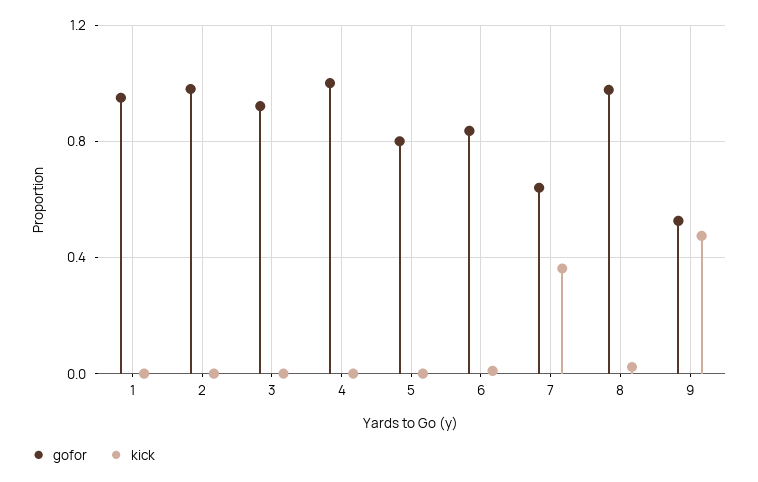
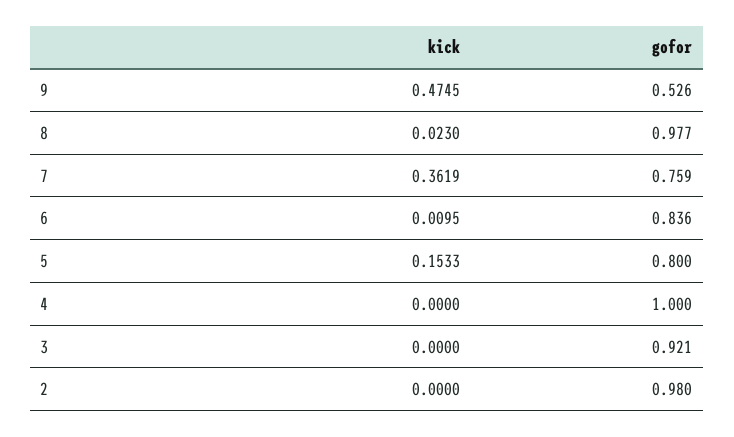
  {
    "gofor": {
-     "1": 0.95,
      "2": 0.98,
      "3": 0.921,
      "4": 1,
      "5": 0.8,
      "6": 0.836,
-     "7": 0.65,
+     "7": 0.759,
      "8": 0.977,
      "9": 0.526
    },
    "kick": {
-     "1": 0,
      "2": 0,
      "3": 0,
      "4": 0,
-     "5": 0,
+     "5": 0.1533,
      "6": 0.0095,
      "7": 0.3619,
      "8": 0.023,
      "9": 0.4745
    }
  }

